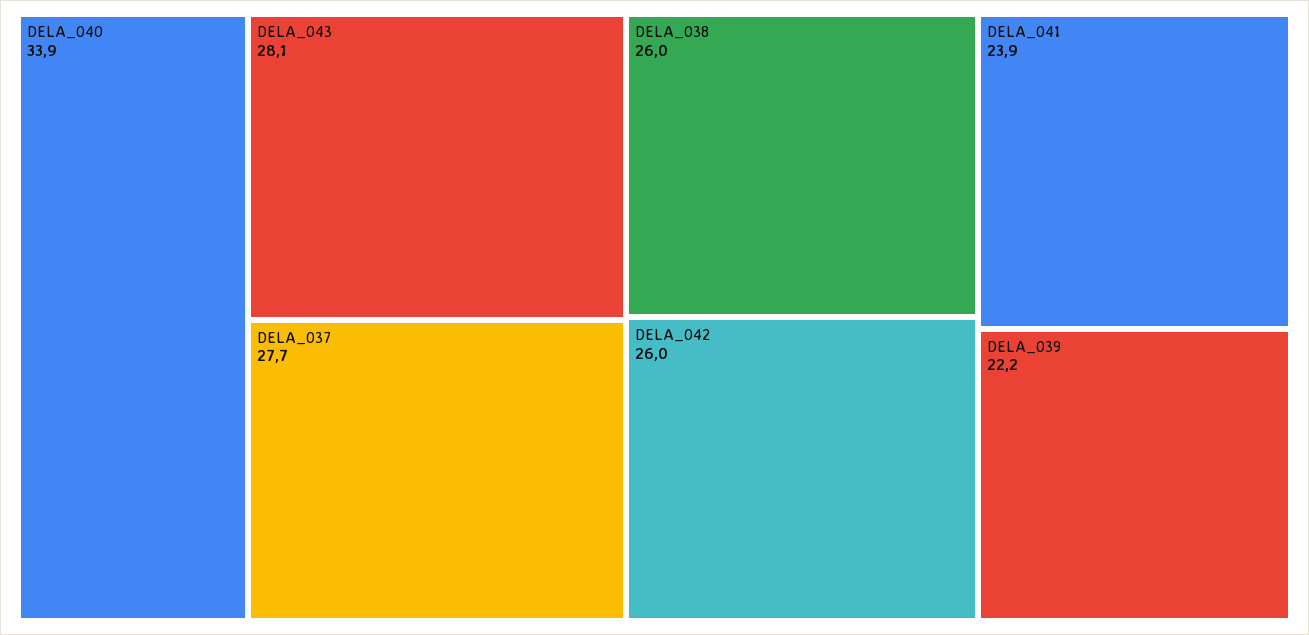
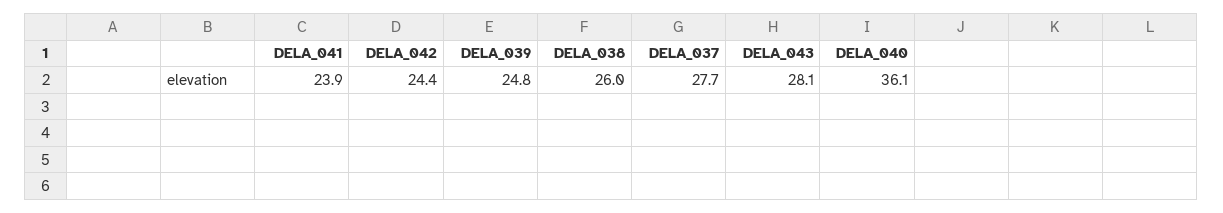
  {
-   "DELA_040": 33.9,
+   "DELA_040": 36.1,
    "DELA_043": 28.1,
    "DELA_037": 27.7,
    "DELA_038": 26,
-   "DELA_042": 26,
+   "DELA_042": 24.4,
    "DELA_041": 23.9,
-   "DELA_039": 22.2
+   "DELA_039": 24.8
  }

